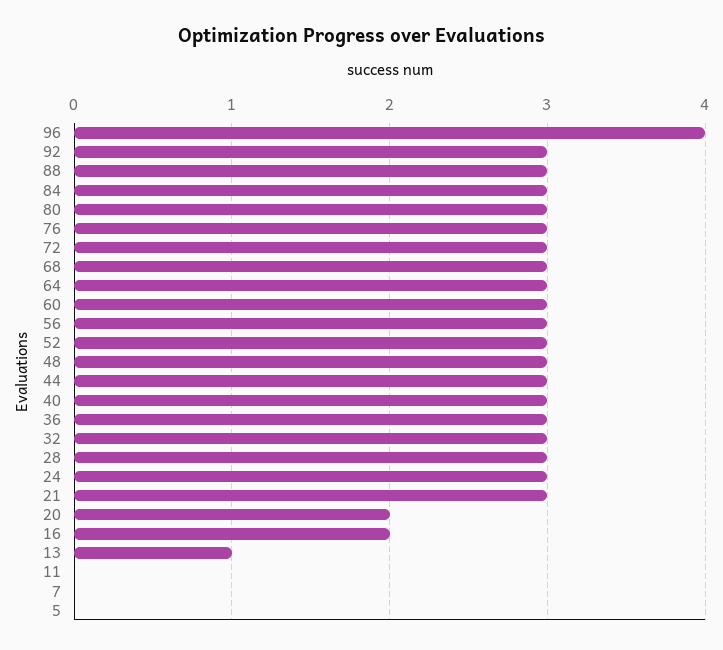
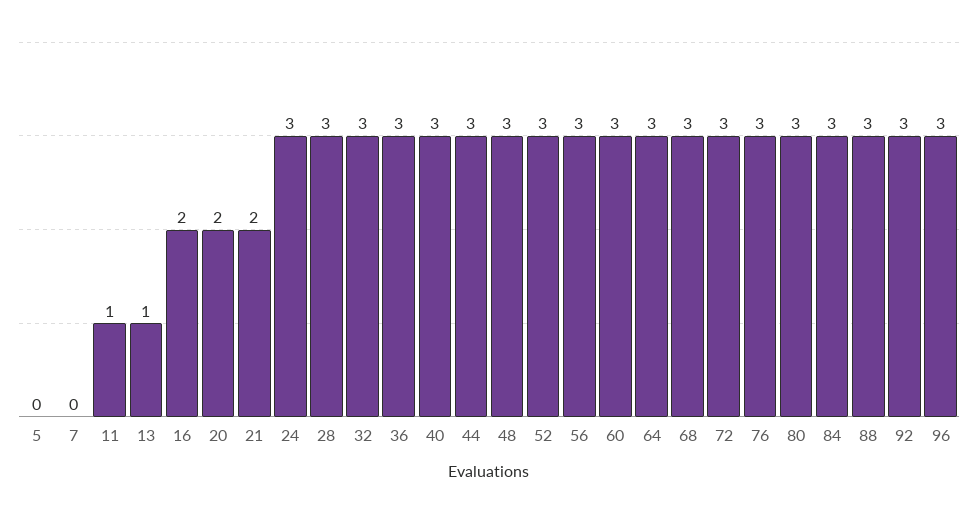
  {
-   "96": 4,
+   "96": 3,
    "92": 3,
    "88": 3,
    "84": 3,
    "80": 3,
    "76": 3,
    "72": 3,
    "68": 3,
    "64": 3,
    "60": 3,
    "56": 3,
    "52": 3,
    "48": 3,
    "44": 3,
    "40": 3,
    "36": 3,
    "32": 3,
    "28": 3,
    "24": 3,
-   "21": 3,
+   "21": 2,
    "20": 2,
    "16": 2,
    "13": 1,
-   "11": 0,
+   "11": 1,
    "7": 0,
    "5": 0
  }

